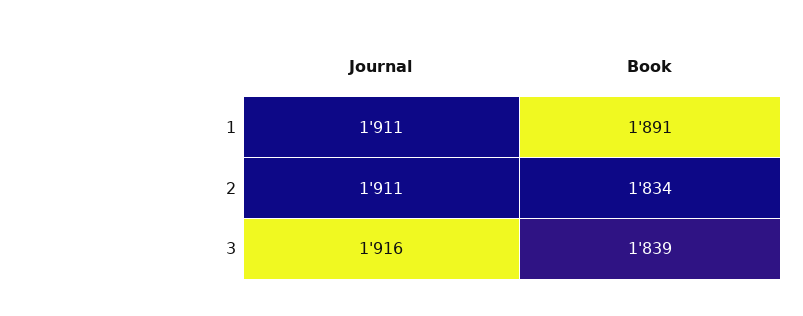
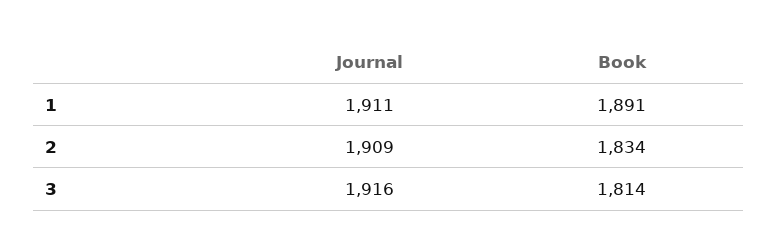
  {
    "Journal": {
      "1": 1911,
-     "2": 1911,
+     "2": 1909,
      "3": 1916
    },
    "Book": {
      "1": 1891,
      "2": 1834,
-     "3": 1839
+     "3": 1814
    }
  }

